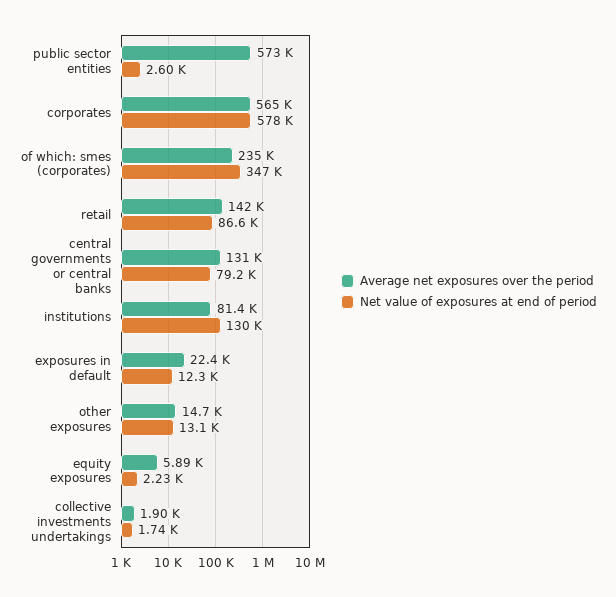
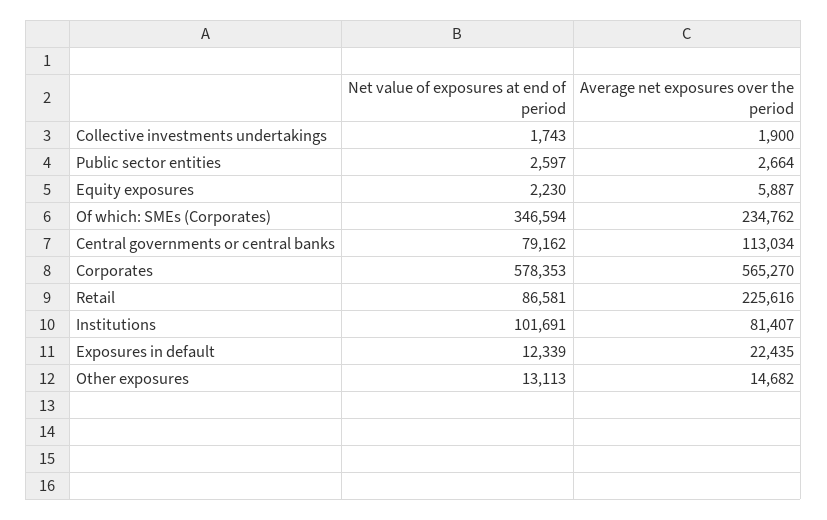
  {
    "Average net exposures over the period": {
-     "public sector entities": 573000,
+     "public sector entities": 2664,
      "corporates": 565270,
      "of which: smes (corporates)": 234762,
-     "retail": 142000,
+     "retail": 225616,
-     "central governments or central banks": 131000,
+     "central governments or central banks": 113034,
      "institutions": 81407,
      "exposures in default": 22435,
      "other exposures": 14682,
      "equity exposures": 5887,
      "collective investments undertakings": 1900
    },
    "Net value of exposures at end of period": {
      "public sector entities": 2597,
      "corporates": 578353,
      "of which: smes (corporates)": 346594,
      "retail": 86581,
      "central governments or central banks": 79162,
-     "institutions": 130000,
+     "institutions": 101691,
      "exposures in default": 12339,
      "other exposures": 13113,
      "equity exposures": 2230,
      "collective investments undertakings": 1743
    }
  }

